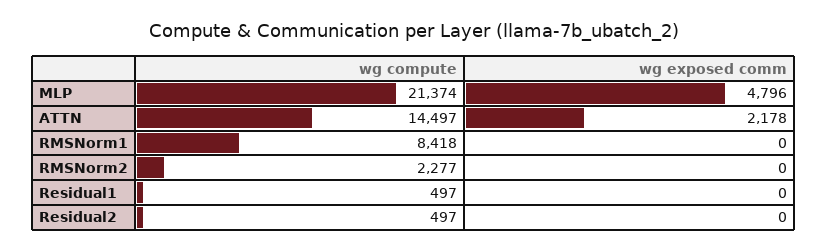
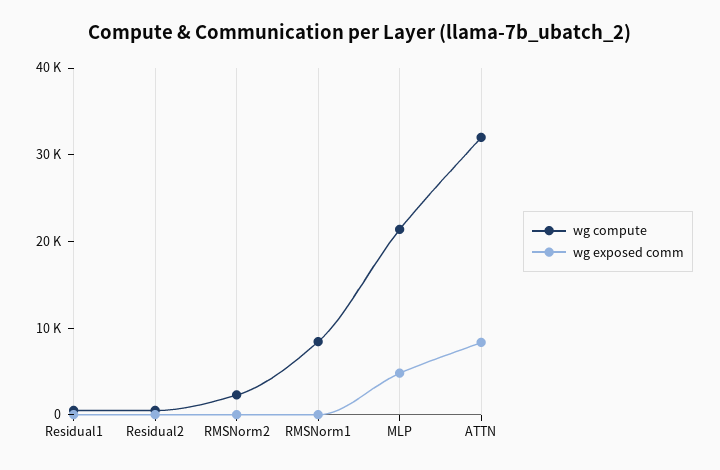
  {
    "wg compute": {
      "MLP": 21374,
-     "ATTN": 14497,
+     "ATTN": 32000,
      "RMSNorm1": 8418,
      "RMSNorm2": 2277,
      "Residual1": 497,
      "Residual2": 497
    },
    "wg exposed comm": {
      "MLP": 4796,
-     "ATTN": 2178,
+     "ATTN": 8000,
      "RMSNorm1": 0,
      "RMSNorm2": 0,
      "Residual1": 0,
      "Residual2": 0
    }
  }

